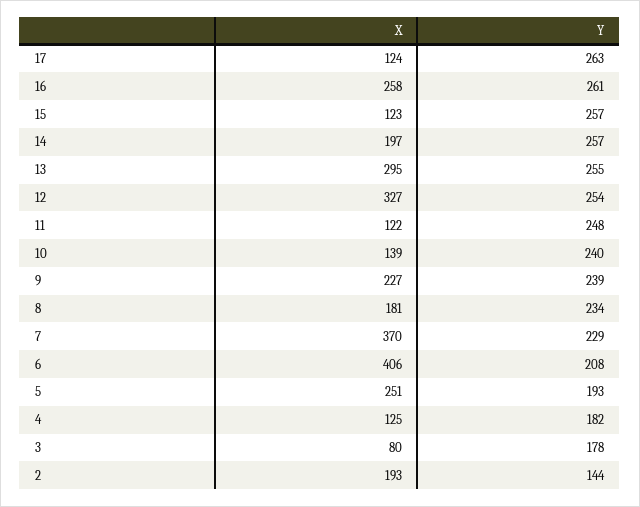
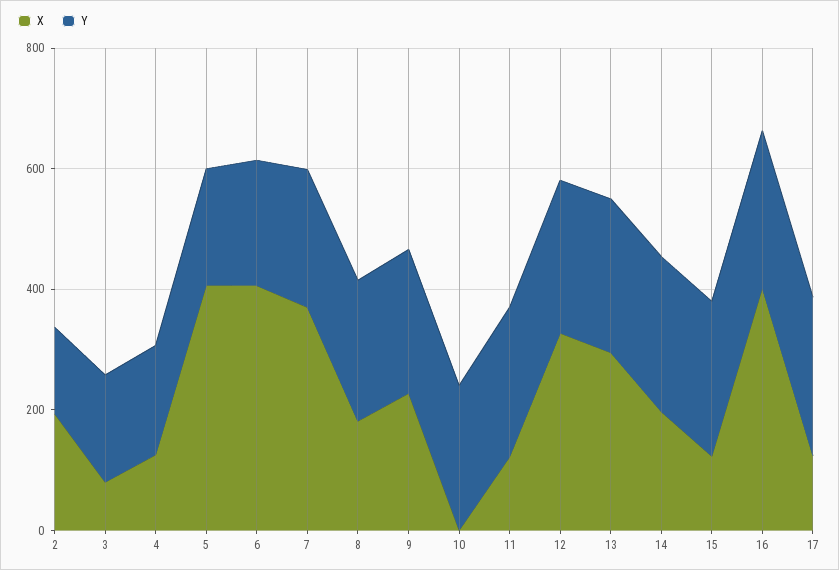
  {
    "X": {
      "17": 124,
-     "16": 258,
+     "16": 400,
      "15": 123,
      "14": 197,
      "13": 295,
      "12": 327,
      "11": 122,
-     "10": 139,
+     "10": 0,
      "9": 227,
      "8": 181,
      "7": 370,
      "6": 406,
-     "5": 251,
+     "5": 400,
      "4": 125,
      "3": 80,
      "2": 193
    },
    "Y": {
      "17": 263,
      "16": 261,
      "15": 257,
      "14": 257,
      "13": 255,
      "12": 254,
      "11": 248,
      "10": 240,
      "9": 239,
      "8": 234,
      "7": 229,
      "6": 208,
      "5": 193,
      "4": 182,
      "3": 178,
      "2": 144
    }
  }

